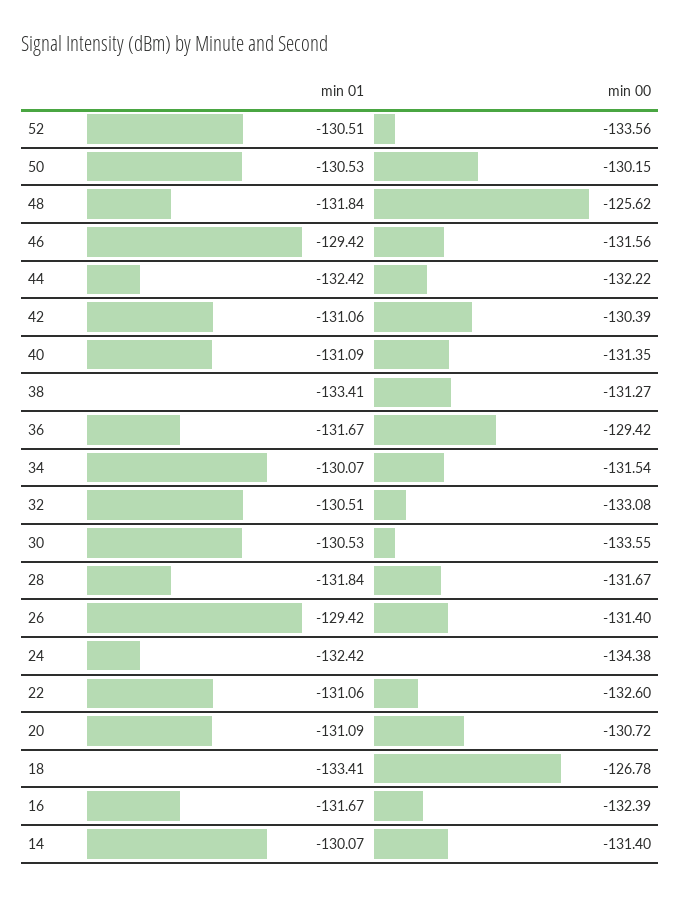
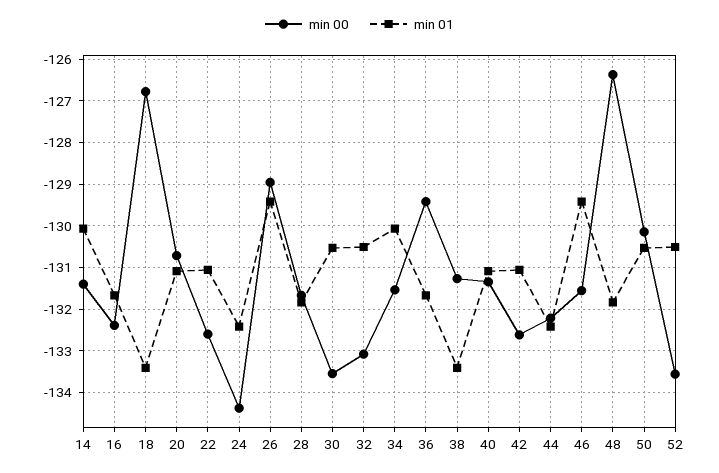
  {
    "min 01": {
      "52": -130.51,
      "50": -130.53,
      "48": -131.84,
      "46": -129.42,
      "44": -132.42,
      "42": -131.06,
      "40": -131.09,
      "38": -133.41,
      "36": -131.67,
      "34": -130.07,
      "32": -130.51,
      "30": -130.53,
      "28": -131.84,
      "26": -129.42,
      "24": -132.42,
      "22": -131.06,
      "20": -131.09,
      "18": -133.41,
      "16": -131.67,
      "14": -130.07
    },
    "min 00": {
      "52": -133.56,
      "50": -130.15,
-     "48": -125.62,
+     "48": -126.4,
      "46": -131.56,
      "44": -132.22,
-     "42": -130.39,
+     "42": -132.6,
      "40": -131.35,
      "38": -131.27,
      "36": -129.42,
      "34": -131.54,
      "32": -133.08,
      "30": -133.55,
      "28": -131.67,
-     "26": -131.4,
+     "26": -129,
      "24": -134.38,
      "22": -132.6,
      "20": -130.72,
      "18": -126.78,
      "16": -132.39,
      "14": -131.4
    }
  }

